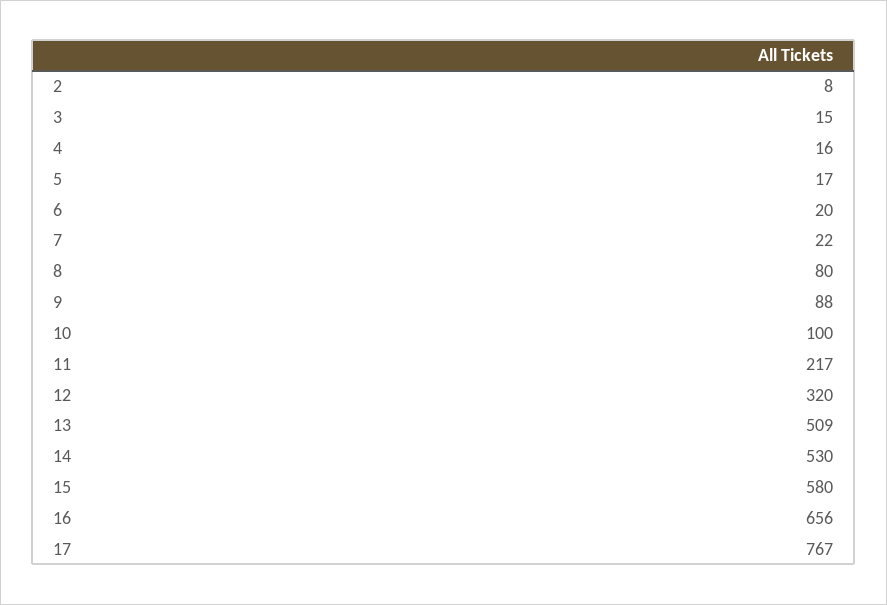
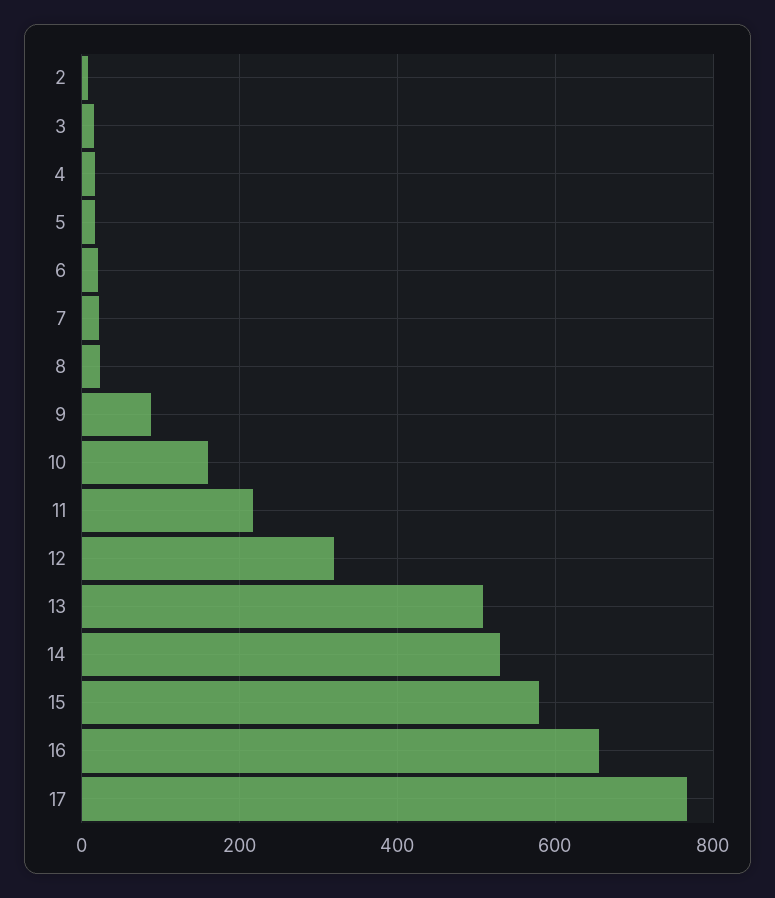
  {
    "2": 8,
    "3": 15,
    "4": 16,
    "5": 17,
    "6": 20,
    "7": 22,
-   "8": 80,
+   "8": 20,
    "9": 88,
-   "10": 100,
+   "10": 160,
    "11": 217,
    "12": 320,
    "13": 509,
    "14": 530,
    "15": 580,
    "16": 656,
    "17": 767
  }

